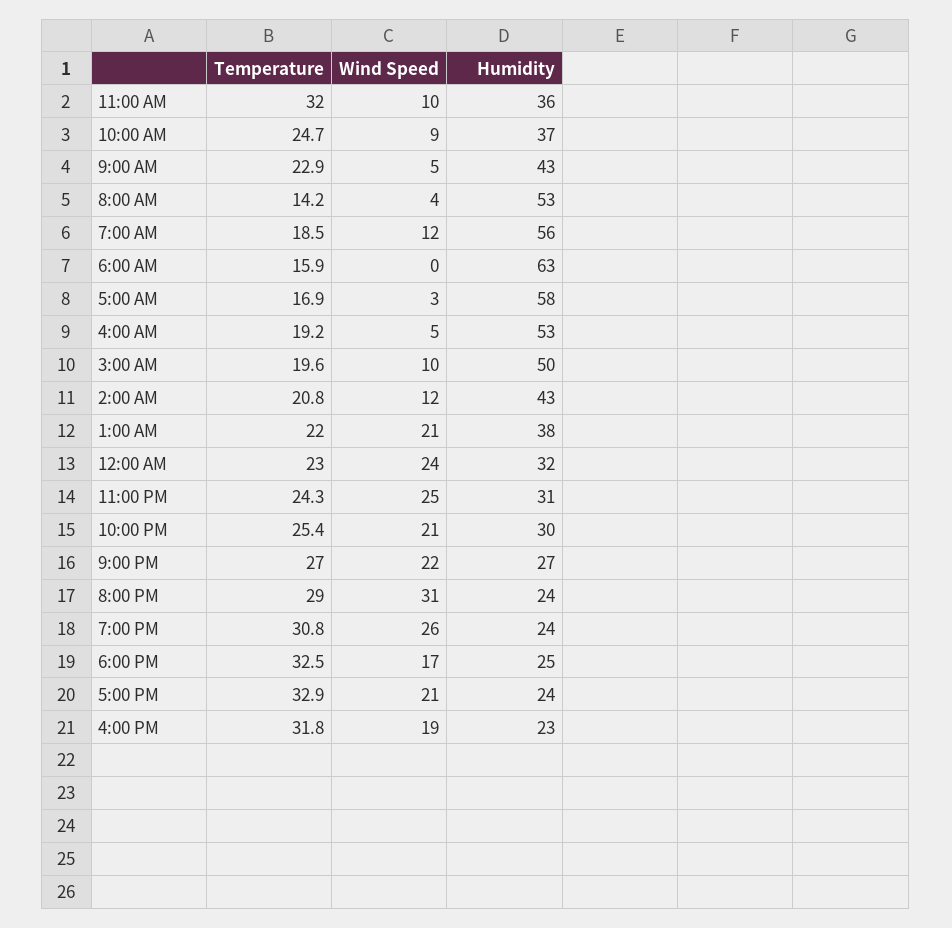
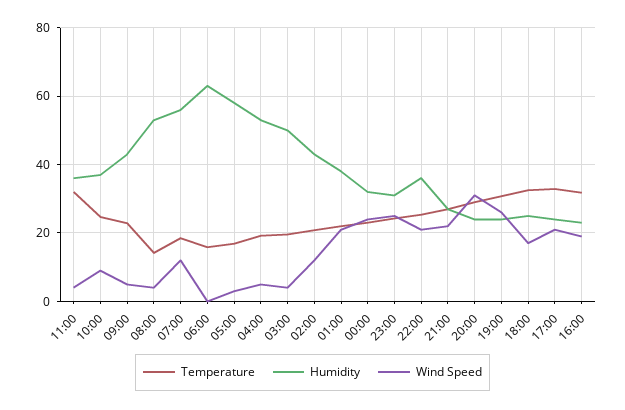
  {
    "Temperature": {
      "11:00 AM": 32,
      "10:00 AM": 24.7,
      "9:00 AM": 22.9,
      "8:00 AM": 14.2,
      "7:00 AM": 18.5,
      "6:00 AM": 15.9,
      "5:00 AM": 16.9,
      "4:00 AM": 19.2,
      "3:00 AM": 19.6,
      "2:00 AM": 20.8,
      "1:00 AM": 22,
      "12:00 AM": 23,
      "11:00 PM": 24.3,
      "10:00 PM": 25.4,
      "9:00 PM": 27,
      "8:00 PM": 29,
      "7:00 PM": 30.8,
      "6:00 PM": 32.5,
      "5:00 PM": 32.9,
      "4:00 PM": 31.8
    },
    "Wind Speed": {
-     "11:00 AM": 10,
+     "11:00 AM": 4,
      "10:00 AM": 9,
      "9:00 AM": 5,
      "8:00 AM": 4,
      "7:00 AM": 12,
      "6:00 AM": 0,
      "5:00 AM": 3,
      "4:00 AM": 5,
-     "3:00 AM": 10,
+     "3:00 AM": 4,
      "2:00 AM": 12,
      "1:00 AM": 21,
      "12:00 AM": 24,
      "11:00 PM": 25,
      "10:00 PM": 21,
      "9:00 PM": 22,
      "8:00 PM": 31,
      "7:00 PM": 26,
      "6:00 PM": 17,
      "5:00 PM": 21,
      "4:00 PM": 19
    },
    "Humidity": {
      "11:00 AM": 36,
      "10:00 AM": 37,
      "9:00 AM": 43,
      "8:00 AM": 53,
      "7:00 AM": 56,
      "6:00 AM": 63,
      "5:00 AM": 58,
      "4:00 AM": 53,
      "3:00 AM": 50,
      "2:00 AM": 43,
      "1:00 AM": 38,
      "12:00 AM": 32,
      "11:00 PM": 31,
-     "10:00 PM": 30,
+     "10:00 PM": 36,
      "9:00 PM": 27,
      "8:00 PM": 24,
      "7:00 PM": 24,
      "6:00 PM": 25,
      "5:00 PM": 24,
      "4:00 PM": 23
    }
  }

